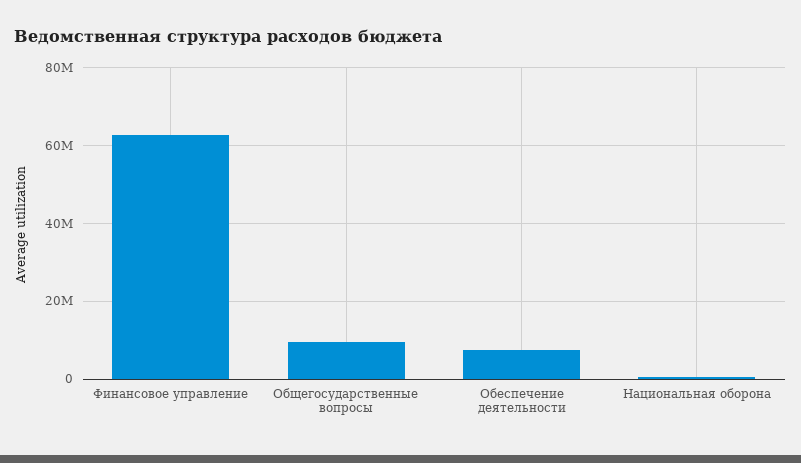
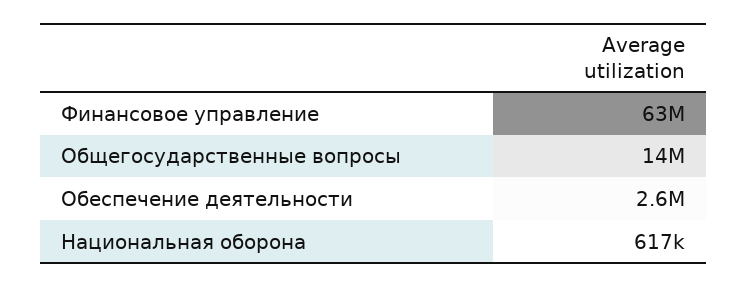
  {
    "Финансовое управление": 63000000,
-   "Общегосударственные вопросы": 10000000,
+   "Общегосударственные вопросы": 14000000,
-   "Обеспечение деятельности": 8000000,
+   "Обеспечение деятельности": 2600000,
    "Национальная оборона": 617000
  }

